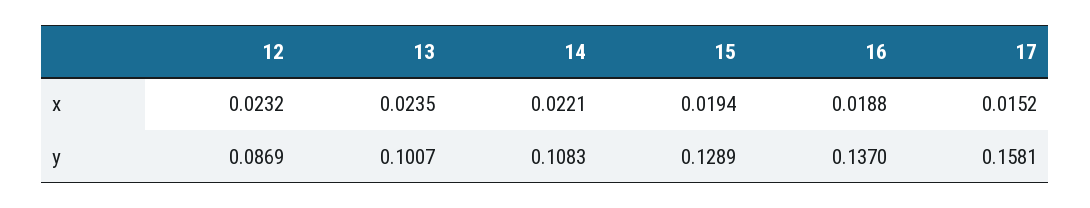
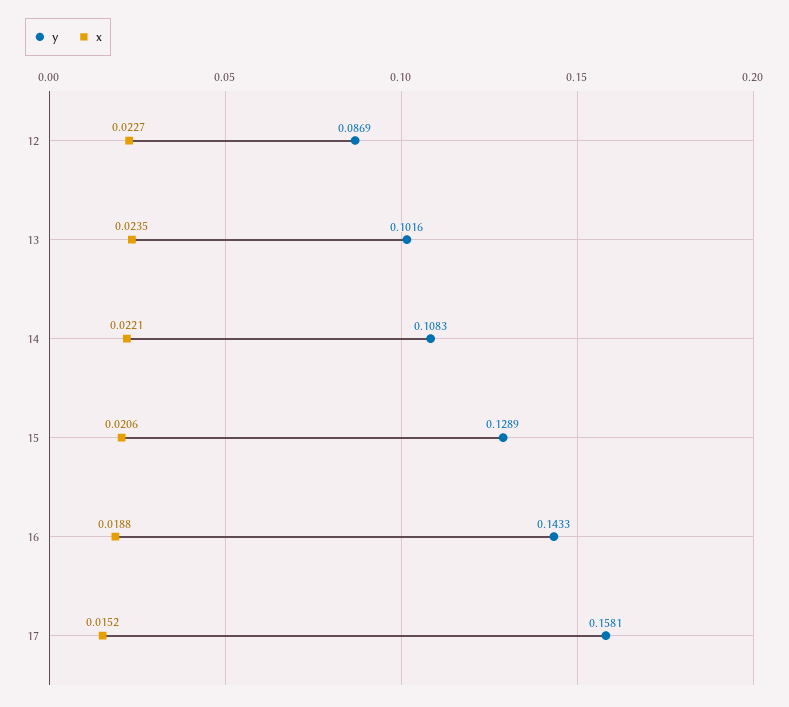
  {
    "x": {
-     "12": 0.0232,
+     "12": 0.0227,
      "13": 0.0235,
      "14": 0.0221,
-     "15": 0.0194,
+     "15": 0.0206,
      "16": 0.0188,
      "17": 0.0152
    },
    "y": {
      "12": 0.0869,
-     "13": 0.1007,
+     "13": 0.1016,
      "14": 0.1083,
      "15": 0.1289,
-     "16": 0.137,
+     "16": 0.1433,
      "17": 0.1581
    }
  }

